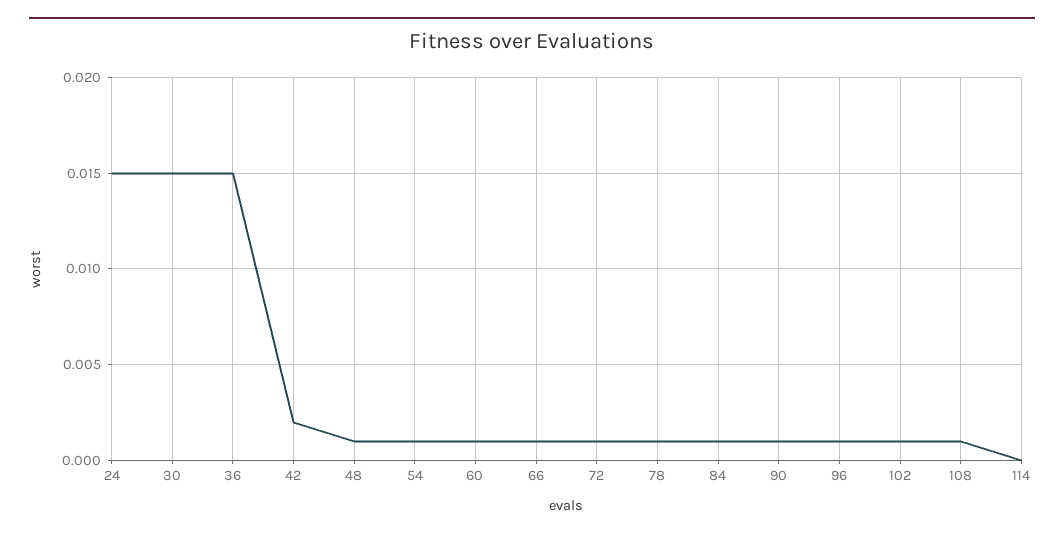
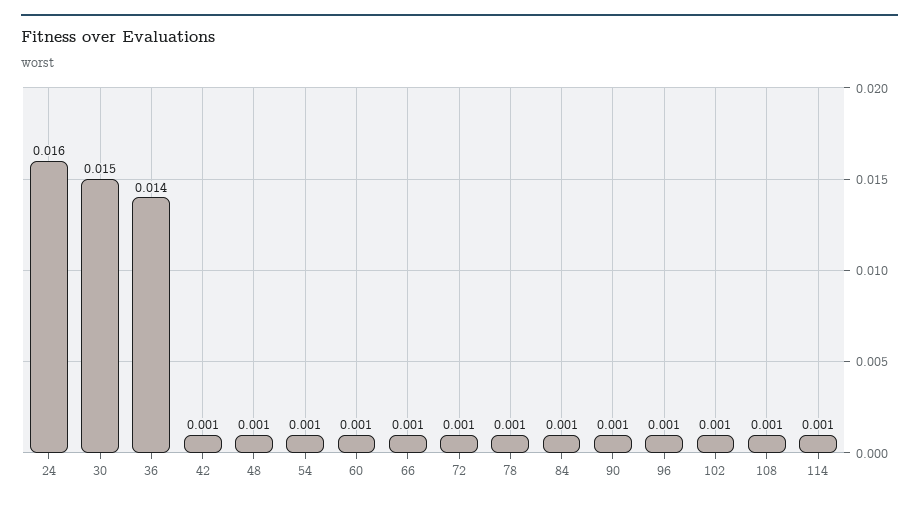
  {
-   "24": 0.015,
+   "24": 0.016,
    "30": 0.015,
-   "36": 0.015,
+   "36": 0.014,
-   "42": 0.002,
+   "42": 0.001,
    "48": 0.001,
    "54": 0.001,
    "60": 0.001,
    "66": 0.001,
    "72": 0.001,
    "78": 0.001,
    "84": 0.001,
    "90": 0.001,
    "96": 0.001,
    "102": 0.001,
    "108": 0.001,
-   "114": 0
+   "114": 0.001
  }

